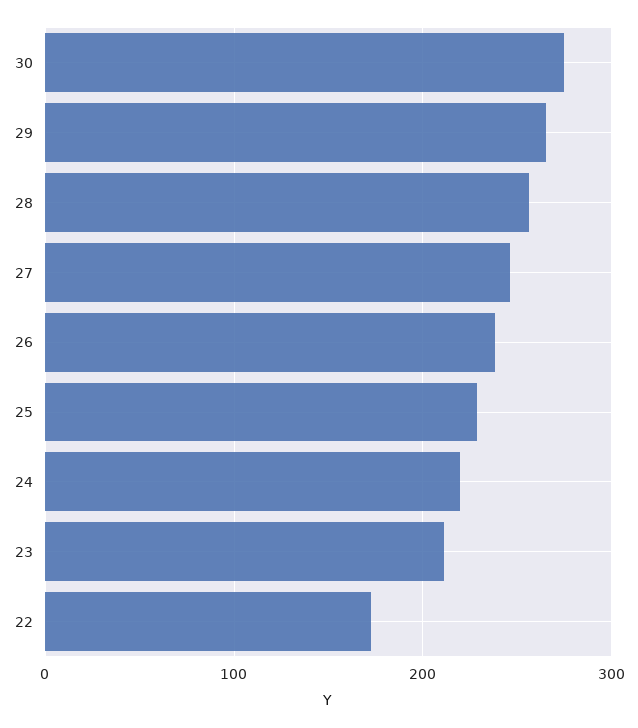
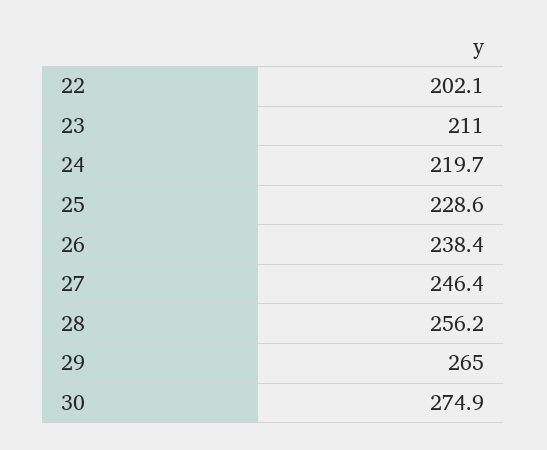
  {
    "30": 274.9,
    "29": 265,
    "28": 256.2,
    "27": 246.4,
    "26": 238.4,
    "25": 228.6,
    "24": 219.7,
    "23": 211,
-   "22": 170
+   "22": 202.1
  }

